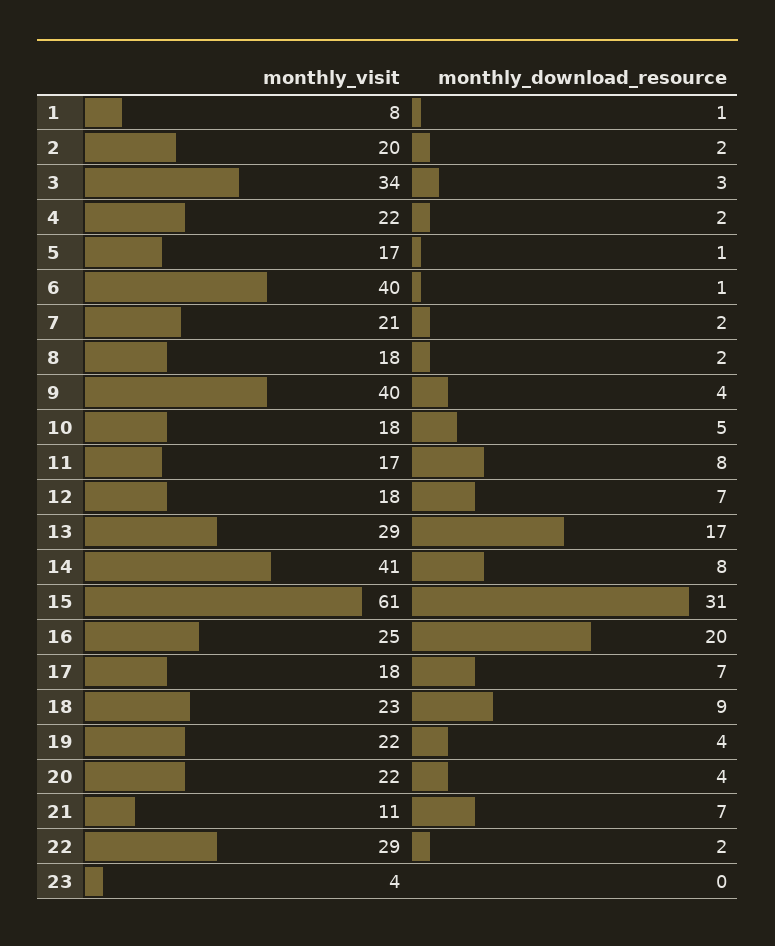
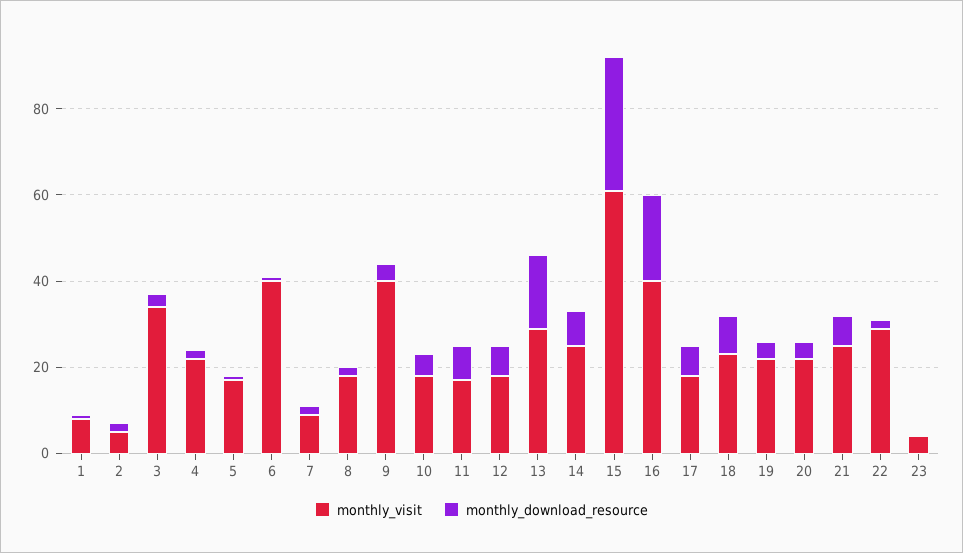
  {
    "monthly_visit": {
      "1": 8,
-     "2": 20,
+     "2": 5,
      "3": 34,
      "4": 22,
      "5": 17,
      "6": 40,
-     "7": 21,
+     "7": 10,
      "8": 18,
      "9": 40,
      "10": 18,
      "11": 17,
      "12": 18,
      "13": 29,
-     "14": 41,
+     "14": 25,
      "15": 61,
-     "16": 25,
+     "16": 40,
      "17": 18,
      "18": 23,
      "19": 22,
      "20": 22,
-     "21": 11,
+     "21": 25,
      "22": 29,
      "23": 4
    },
    "monthly_download_resource": {
      "1": 1,
      "2": 2,
      "3": 3,
      "4": 2,
      "5": 1,
      "6": 1,
      "7": 2,
      "8": 2,
      "9": 4,
      "10": 5,
      "11": 8,
      "12": 7,
      "13": 17,
      "14": 8,
      "15": 31,
      "16": 20,
      "17": 7,
      "18": 9,
      "19": 4,
      "20": 4,
      "21": 7,
      "22": 2,
      "23": 0
    }
  }

